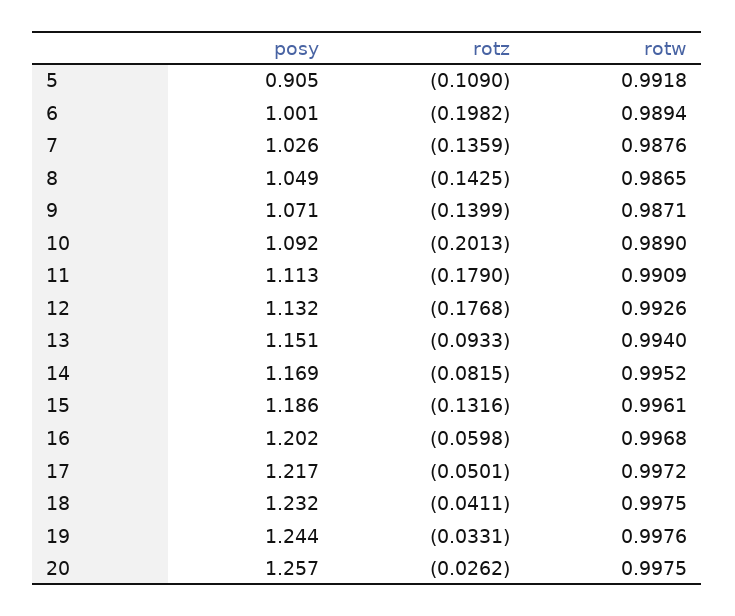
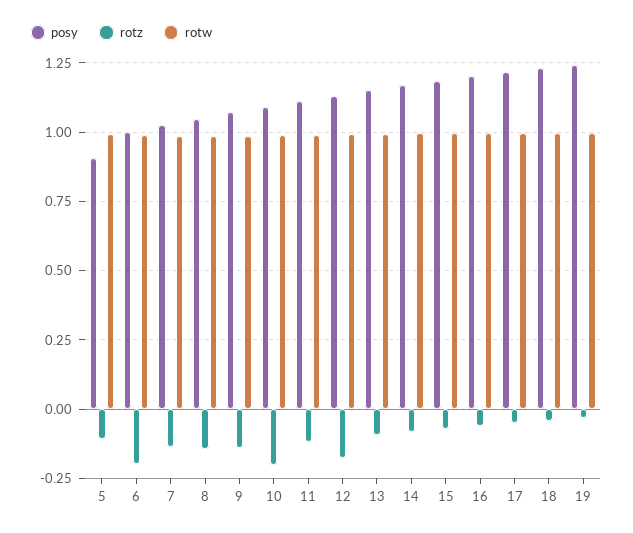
  {
    "posy": {
      "5": 0.905,
      "6": 1.001,
      "7": 1.026,
      "8": 1.049,
      "9": 1.071,
      "10": 1.092,
      "11": 1.113,
      "12": 1.132,
      "13": 1.151,
      "14": 1.169,
      "15": 1.186,
      "16": 1.202,
      "17": 1.217,
      "18": 1.232,
-     "19": 1.244,
+     "19": 1.244
-     "20": 1.257
    },
    "rotz": {
      "5": -0.109,
      "6": -0.1982,
      "7": -0.1359,
      "8": -0.1425,
      "9": -0.1399,
      "10": -0.2013,
-     "11": -0.179,
+     "11": -0.125,
      "12": -0.1768,
      "13": -0.0933,
      "14": -0.0815,
-     "15": -0.1316,
+     "15": -0.075,
      "16": -0.0598,
      "17": -0.0501,
      "18": -0.0411,
-     "19": -0.0331,
+     "19": -0.0331
-     "20": -0.0262
    },
    "rotw": {
      "5": 0.9918,
      "6": 0.9894,
      "7": 0.9876,
      "8": 0.9865,
      "9": 0.9871,
      "10": 0.989,
      "11": 0.9909,
      "12": 0.9926,
      "13": 0.994,
      "14": 0.9952,
      "15": 0.9961,
      "16": 0.9968,
      "17": 0.9972,
      "18": 0.9975,
-     "19": 0.9976,
+     "19": 0.9976
-     "20": 0.9975
    }
  }

